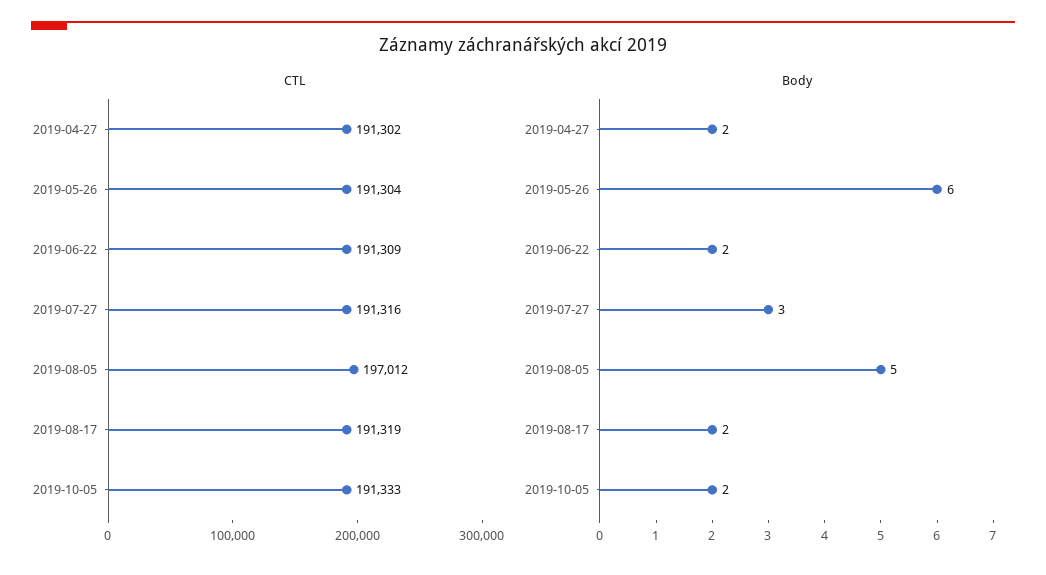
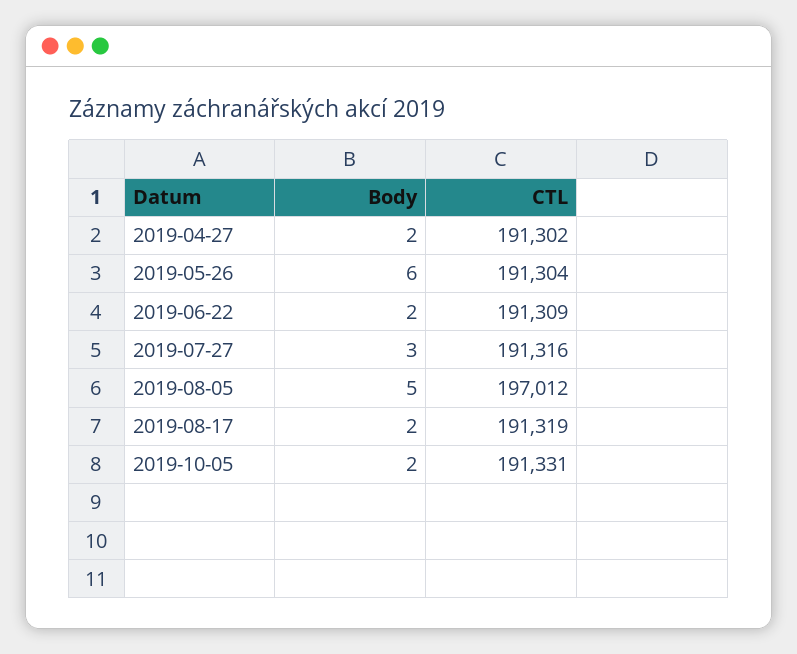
  {
    "CTL": {
      "2019-04-27": 191302,
      "2019-05-26": 191304,
      "2019-06-22": 191309,
      "2019-07-27": 191316,
      "2019-08-05": 197012,
      "2019-08-17": 191319,
-     "2019-10-05": 191333
+     "2019-10-05": 191331
    },
    "Body": {
      "2019-04-27": 2,
      "2019-05-26": 6,
      "2019-06-22": 2,
      "2019-07-27": 3,
      "2019-08-05": 5,
      "2019-08-17": 2,
      "2019-10-05": 2
    }
  }

